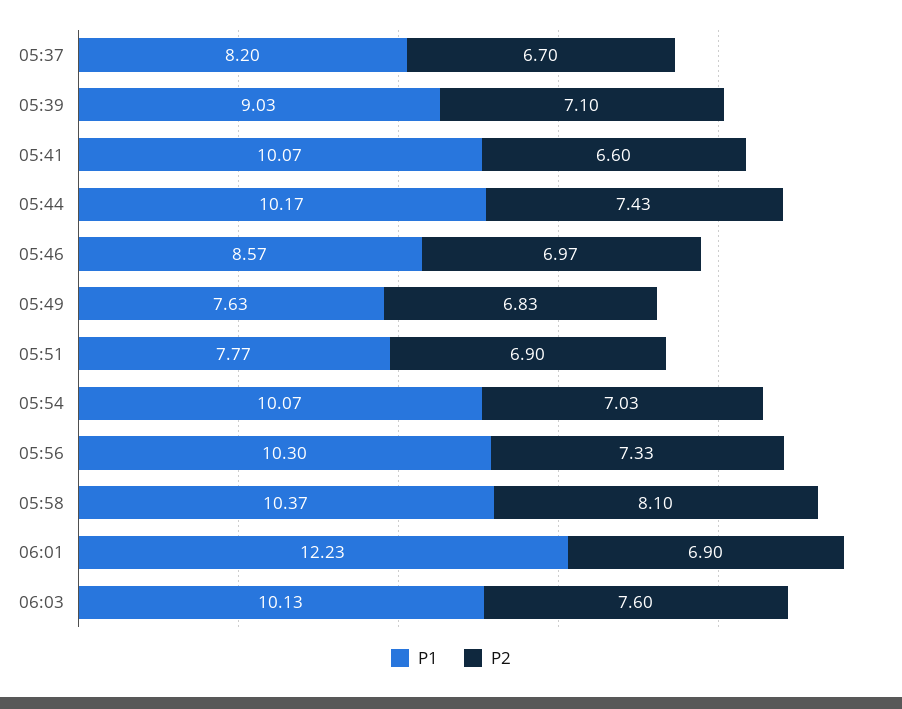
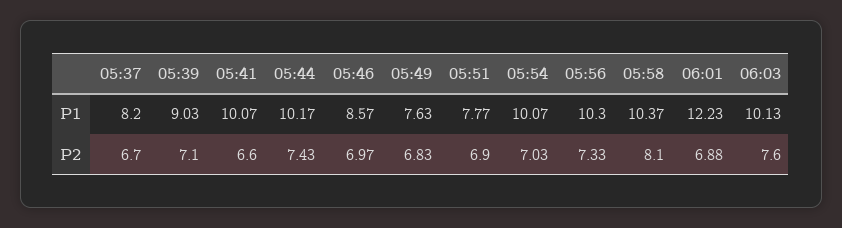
  {
    "P1": {
      "05:37": 8.2,
      "05:39": 9.03,
      "05:41": 10.07,
      "05:44": 10.17,
      "05:46": 8.57,
      "05:49": 7.63,
      "05:51": 7.77,
      "05:54": 10.07,
      "05:56": 10.3,
      "05:58": 10.37,
      "06:01": 12.23,
      "06:03": 10.13
    },
    "P2": {
      "05:37": 6.7,
      "05:39": 7.1,
      "05:41": 6.6,
      "05:44": 7.43,
      "05:46": 6.97,
      "05:49": 6.83,
      "05:51": 6.9,
      "05:54": 7.03,
      "05:56": 7.33,
      "05:58": 8.1,
-     "06:01": 6.9,
+     "06:01": 6.88,
      "06:03": 7.6
    }
  }

